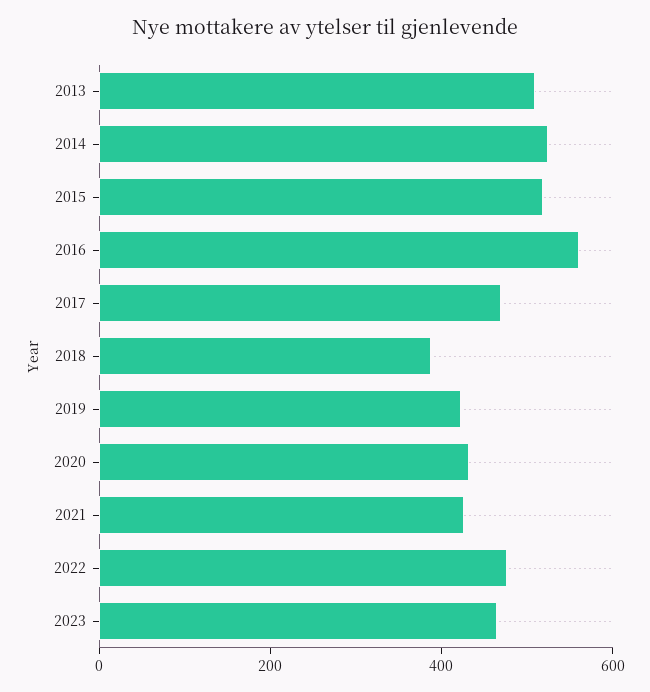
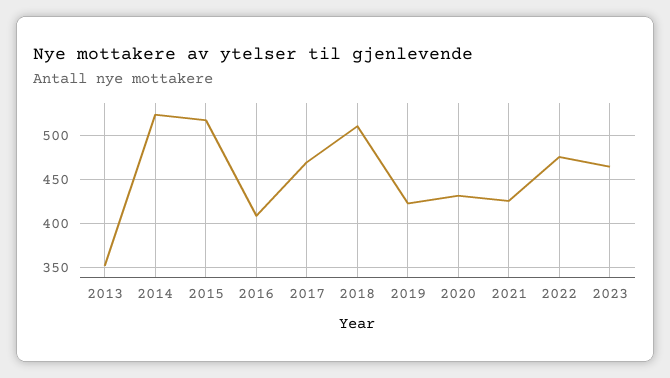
  {
-   "2013": 500,
+   "2013": 350,
    "2014": 520,
    "2015": 520,
-   "2016": 550,
+   "2016": 410,
    "2017": 470,
-   "2018": 400,
+   "2018": 510,
    "2019": 420,
    "2020": 430,
    "2021": 430,
    "2022": 480,
    "2023": 470
  }

